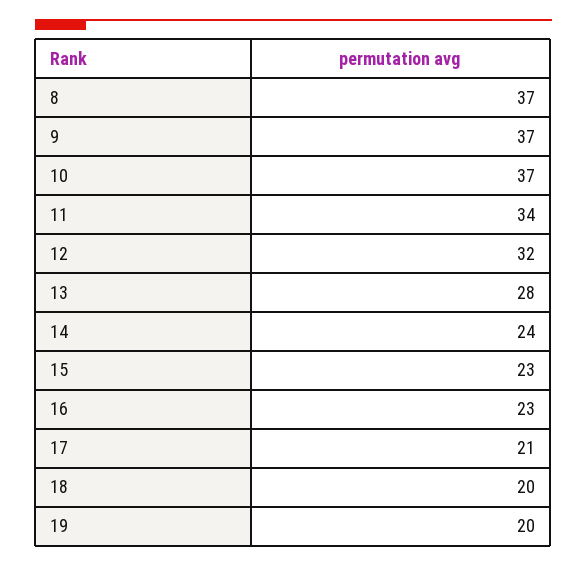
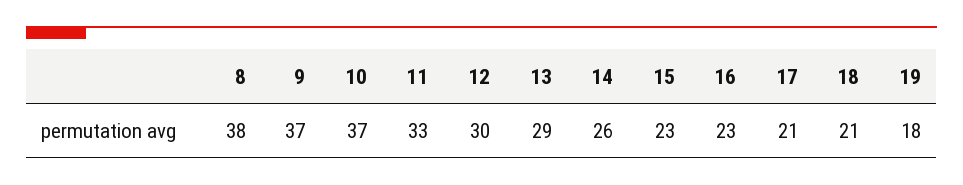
  {
-   "8": 37,
+   "8": 38,
    "9": 37,
    "10": 37,
-   "11": 34,
+   "11": 33,
-   "12": 32,
+   "12": 30,
-   "13": 28,
+   "13": 29,
-   "14": 24,
+   "14": 26,
    "15": 23,
    "16": 23,
    "17": 21,
-   "18": 20,
+   "18": 21,
-   "19": 20
+   "19": 18
  }

